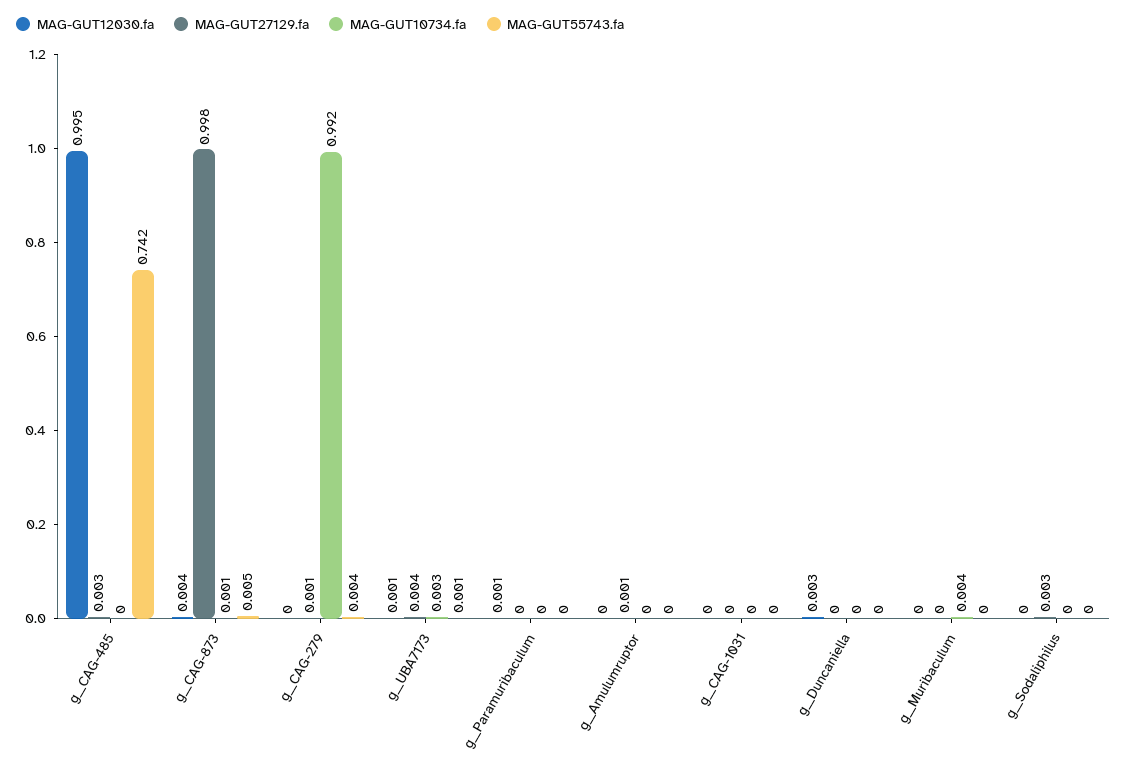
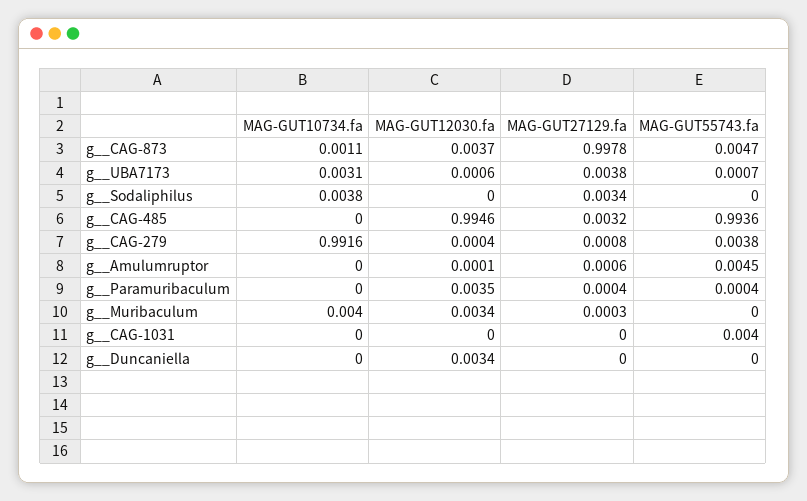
  {
    "MAG-GUT12030.fa": {
      "g__CAG-485": 0.9946,
      "g__CAG-873": 0.0037,
      "g__CAG-279": 0.0004,
      "g__UBA7173": 0.0006,
-     "g__Paramuribaculum": 0.001,
+     "g__Paramuribaculum": 0.0035,
      "g__Amulumruptor": 0.0001,
      "g__CAG-1031": 0,
      "g__Duncaniella": 0.0034,
-     "g__Muribaculum": 0,
+     "g__Muribaculum": 0.0034,
      "g__Sodaliphilus": 0
    },
    "MAG-GUT27129.fa": {
      "g__CAG-485": 0.0032,
      "g__CAG-873": 0.9978,
      "g__CAG-279": 0.0008,
      "g__UBA7173": 0.0038,
      "g__Paramuribaculum": 0.0004,
      "g__Amulumruptor": 0.0006,
      "g__CAG-1031": 0,
      "g__Duncaniella": 0,
      "g__Muribaculum": 0.0003,
      "g__Sodaliphilus": 0.0034
    },
    "MAG-GUT10734.fa": {
      "g__CAG-485": 0,
      "g__CAG-873": 0.0011,
      "g__CAG-279": 0.9916,
      "g__UBA7173": 0.0031,
      "g__Paramuribaculum": 0,
      "g__Amulumruptor": 0,
      "g__CAG-1031": 0,
      "g__Duncaniella": 0,
      "g__Muribaculum": 0.004,
-     "g__Sodaliphilus": 0
+     "g__Sodaliphilus": 0.0038
    },
    "MAG-GUT55743.fa": {
-     "g__CAG-485": 0.742,
+     "g__CAG-485": 0.9936,
      "g__CAG-873": 0.0047,
      "g__CAG-279": 0.0038,
      "g__UBA7173": 0.0007,
      "g__Paramuribaculum": 0.0004,
-     "g__Amulumruptor": 0,
+     "g__Amulumruptor": 0.0045,
-     "g__CAG-1031": 0,
+     "g__CAG-1031": 0.004,
      "g__Duncaniella": 0,
      "g__Muribaculum": 0,
      "g__Sodaliphilus": 0
    }
  }

